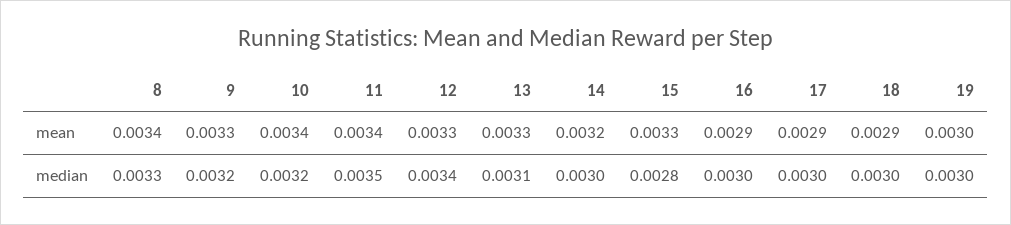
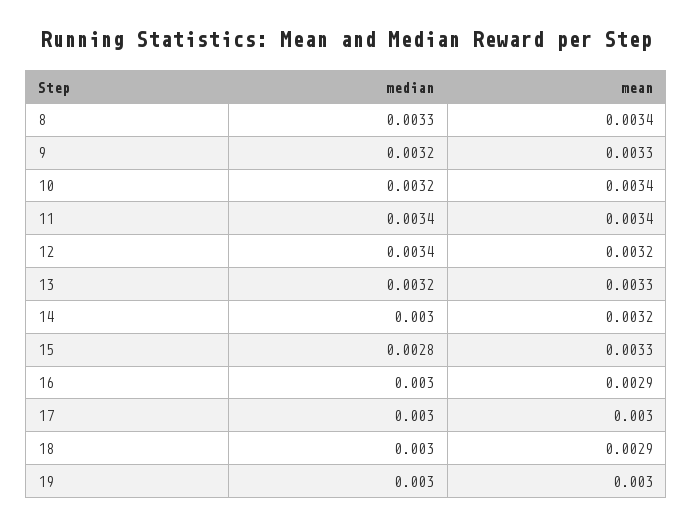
  {
    "8": {
      "mean": 0.0034,
      "median": 0.0033
    },
    "9": {
      "mean": 0.0033,
      "median": 0.0032
    },
    "10": {
      "mean": 0.0034,
      "median": 0.0032
    },
    "11": {
      "mean": 0.0034,
-     "median": 0.0035
+     "median": 0.0034
    },
    "12": {
-     "mean": 0.0033,
+     "mean": 0.0032,
      "median": 0.0034
    },
    "13": {
      "mean": 0.0033,
-     "median": 0.0031
+     "median": 0.0032
    },
    "14": {
      "mean": 0.0032,
      "median": 0.003
    },
    "15": {
      "mean": 0.0033,
      "median": 0.0028
    },
    "16": {
      "mean": 0.0029,
      "median": 0.003
    },
    "17": {
-     "mean": 0.0029,
+     "mean": 0.003,
      "median": 0.003
    },
    "18": {
      "mean": 0.0029,
      "median": 0.003
    },
    "19": {
      "mean": 0.003,
      "median": 0.003
    }
  }

